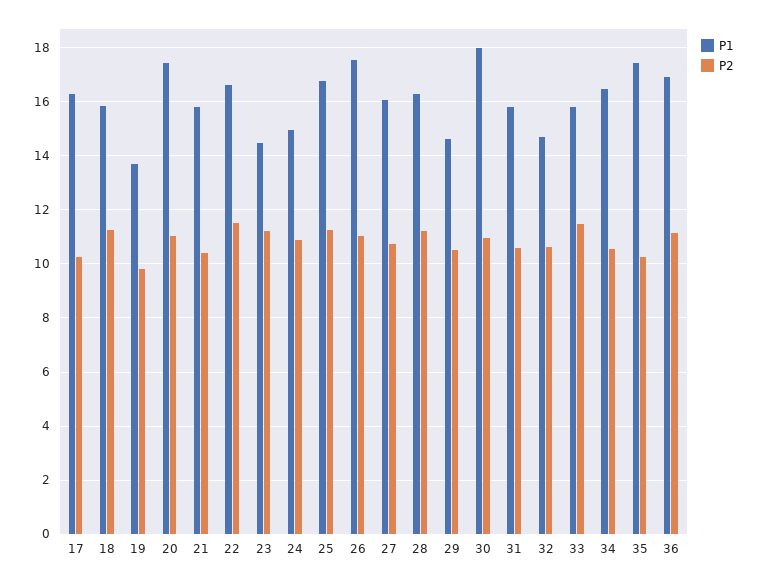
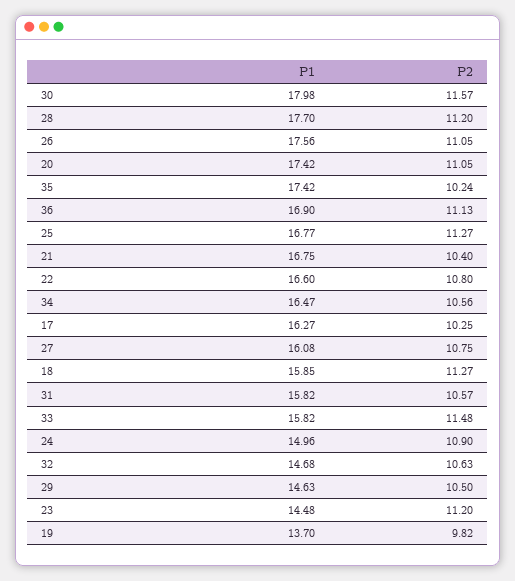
  {
    "P1": {
      "17": 16.27,
      "18": 15.85,
      "19": 13.7,
      "20": 17.42,
-     "21": 15.75,
+     "21": 16.75,
      "22": 16.6,
      "23": 14.48,
      "24": 14.96,
      "25": 16.77,
      "26": 17.56,
      "27": 16.08,
-     "28": 16.25,
+     "28": 17.7,
      "29": 14.63,
      "30": 17.98,
      "31": 15.82,
      "32": 14.68,
      "33": 15.82,
      "34": 16.47,
      "35": 17.42,
      "36": 16.9
    },
    "P2": {
      "17": 10.25,
      "18": 11.27,
      "19": 9.82,
      "20": 11.05,
      "21": 10.4,
-     "22": 11.5,
+     "22": 10.8,
      "23": 11.2,
      "24": 10.9,
      "25": 11.27,
      "26": 11.05,
      "27": 10.75,
      "28": 11.2,
      "29": 10.5,
-     "30": 11,
+     "30": 11.57,
      "31": 10.57,
      "32": 10.63,
      "33": 11.48,
      "34": 10.56,
      "35": 10.24,
      "36": 11.13
    }
  }

